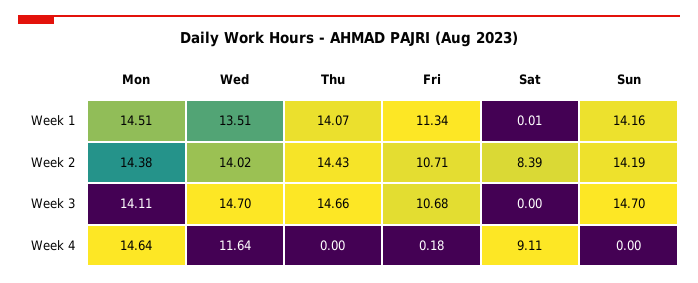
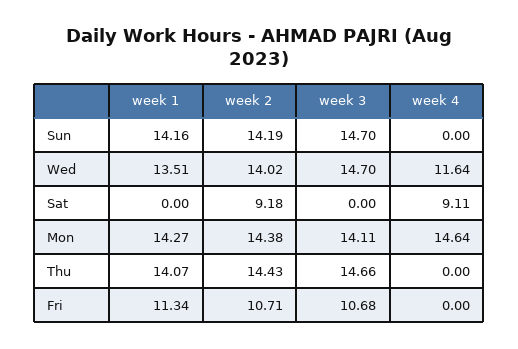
  {
    "Mon": {
-     "Week 1": 14.51,
+     "Week 1": 14.27,
      "Week 2": 14.38,
      "Week 3": 14.11,
      "Week 4": 14.64
    },
    "Wed": {
      "Week 1": 13.51,
      "Week 2": 14.02,
      "Week 3": 14.7,
      "Week 4": 11.64
    },
    "Thu": {
      "Week 1": 14.07,
      "Week 2": 14.43,
      "Week 3": 14.66,
      "Week 4": 0
    },
    "Fri": {
      "Week 1": 11.34,
      "Week 2": 10.71,
      "Week 3": 10.68,
-     "Week 4": 0.18
+     "Week 4": 0
    },
    "Sat": {
-     "Week 1": 0.01,
+     "Week 1": 0,
-     "Week 2": 8.39,
+     "Week 2": 9.18,
      "Week 3": 0,
      "Week 4": 9.11
    },
    "Sun": {
      "Week 1": 14.16,
      "Week 2": 14.19,
      "Week 3": 14.7,
      "Week 4": 0
    }
  }

